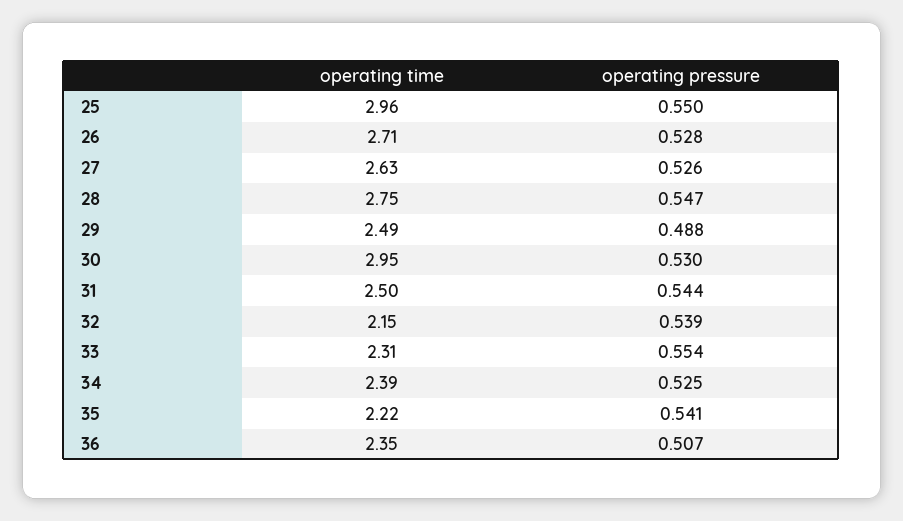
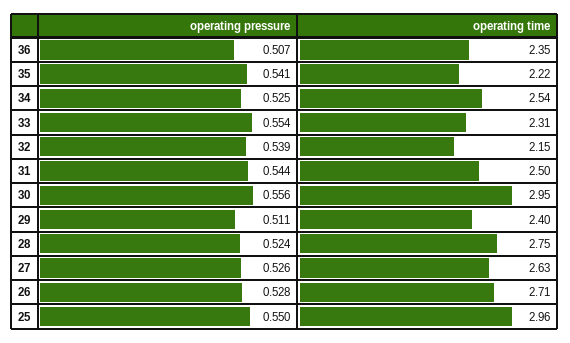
  {
    "operating time": {
      "25": 2.96,
      "26": 2.71,
      "27": 2.63,
      "28": 2.75,
-     "29": 2.49,
+     "29": 2.4,
      "30": 2.95,
      "31": 2.5,
      "32": 2.15,
      "33": 2.31,
-     "34": 2.39,
+     "34": 2.54,
      "35": 2.22,
      "36": 2.35
    },
    "operating pressure": {
      "25": 0.55,
      "26": 0.528,
      "27": 0.526,
-     "28": 0.547,
+     "28": 0.524,
-     "29": 0.488,
+     "29": 0.511,
-     "30": 0.53,
+     "30": 0.556,
      "31": 0.544,
      "32": 0.539,
      "33": 0.554,
      "34": 0.525,
      "35": 0.541,
      "36": 0.507
    }
  }

